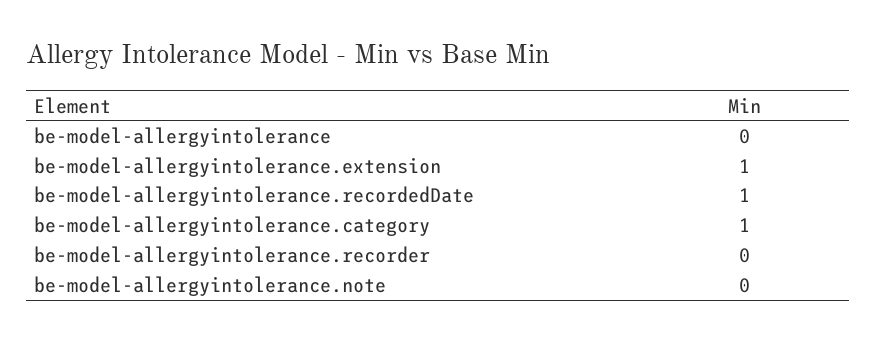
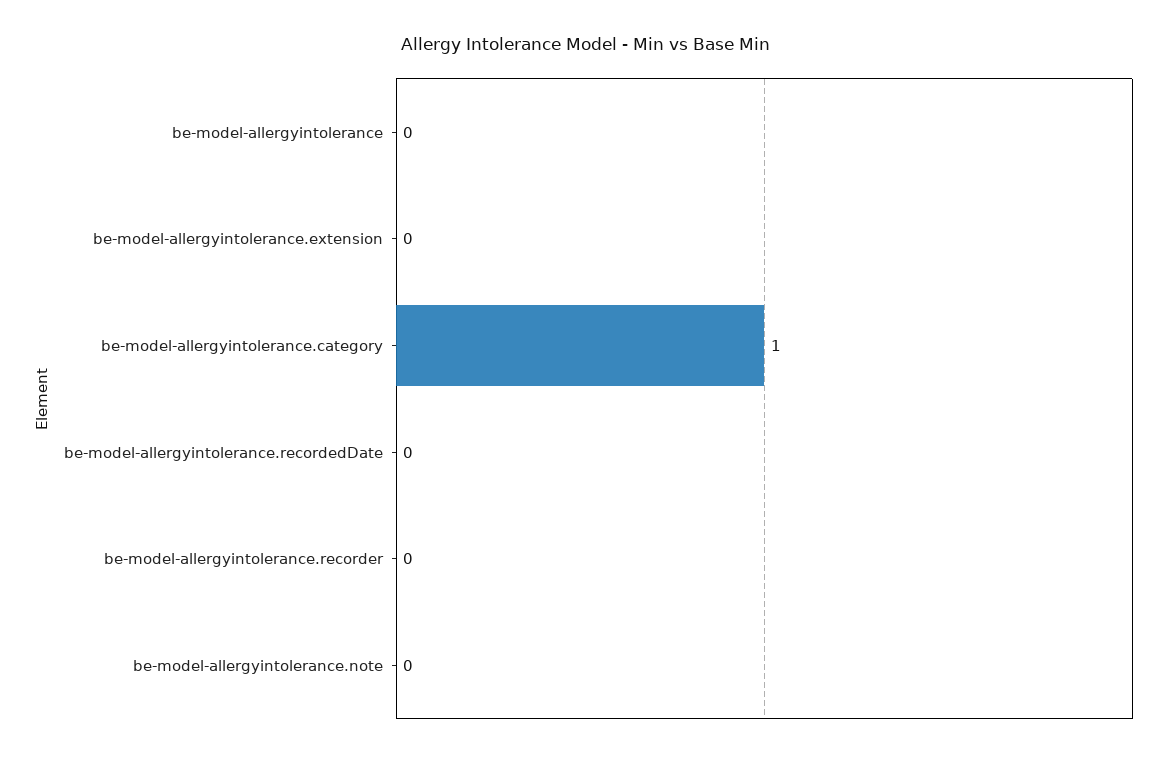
  {
    "be-model-allergyintolerance": 0,
-   "be-model-allergyintolerance.extension": 1,
+   "be-model-allergyintolerance.extension": 0,
-   "be-model-allergyintolerance.recordedDate": 1,
+   "be-model-allergyintolerance.recordedDate": 0,
    "be-model-allergyintolerance.category": 1,
    "be-model-allergyintolerance.recorder": 0,
    "be-model-allergyintolerance.note": 0
  }

